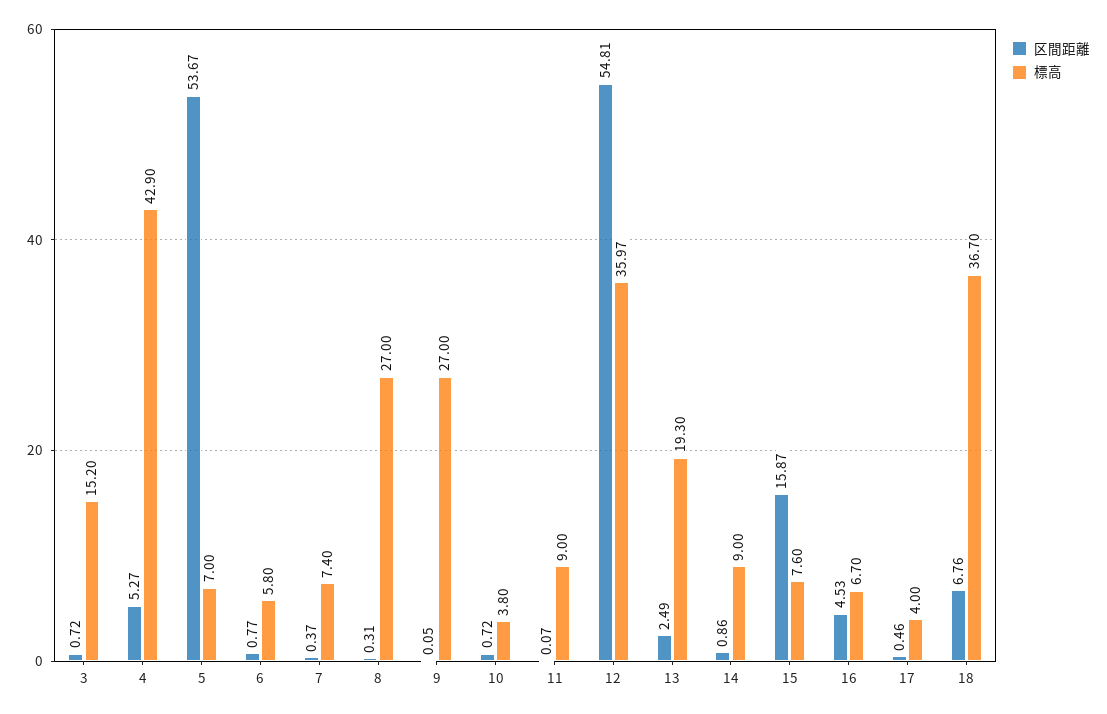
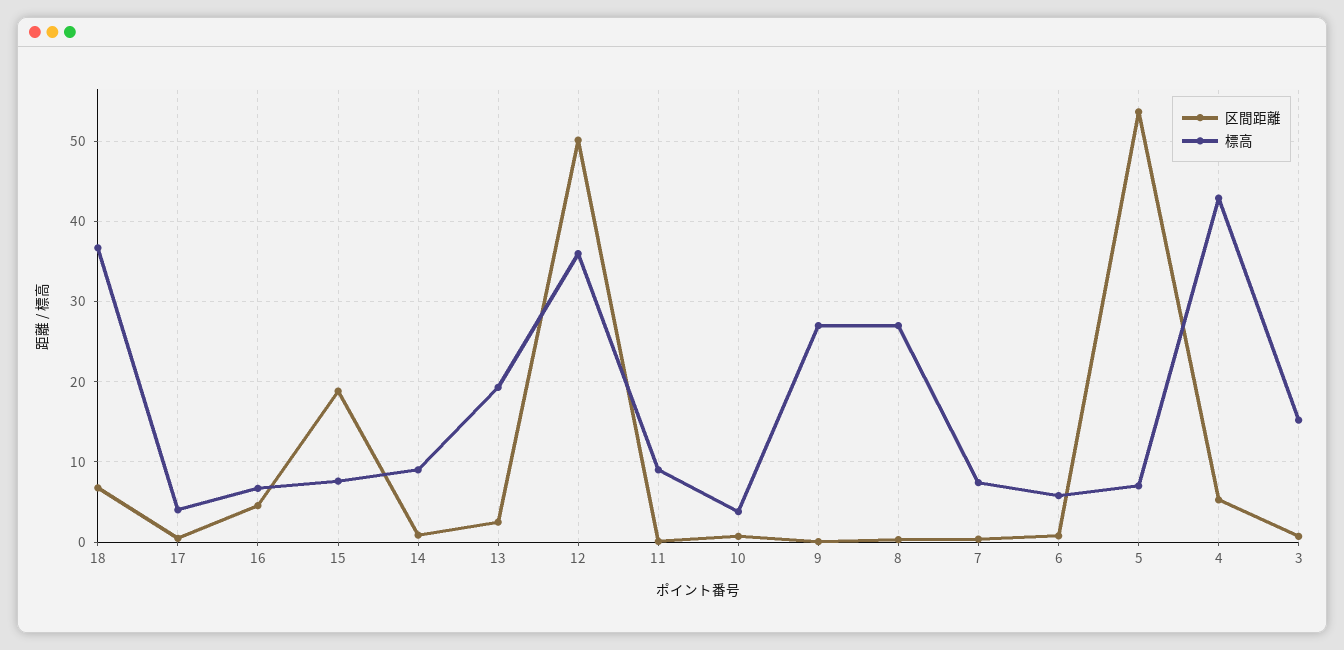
  {
    "区間距離": {
      "3": 0.72,
      "4": 5.27,
      "5": 53.67,
      "6": 0.77,
      "7": 0.37,
      "8": 0.31,
      "9": 0.05,
      "10": 0.72,
      "11": 0.07,
-     "12": 54.81,
+     "12": 50,
      "13": 2.49,
      "14": 0.86,
-     "15": 15.87,
+     "15": 19,
      "16": 4.53,
      "17": 0.46,
      "18": 6.76
    },
    "標高": {
      "3": 15.2,
      "4": 42.9,
      "5": 7,
      "6": 5.8,
      "7": 7.4,
      "8": 27,
      "9": 27,
      "10": 3.8,
      "11": 9,
      "12": 35.97,
      "13": 19.3,
      "14": 9,
      "15": 7.6,
      "16": 6.7,
      "17": 4,
      "18": 36.7
    }
  }

